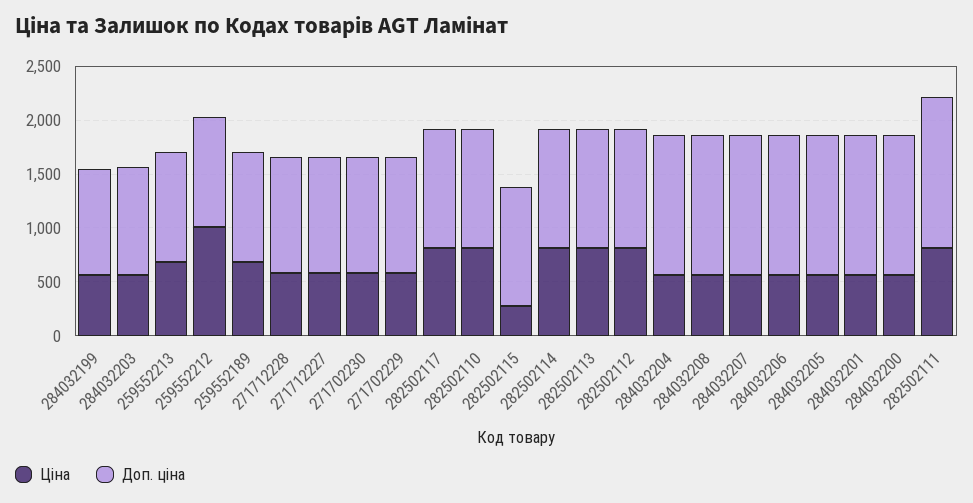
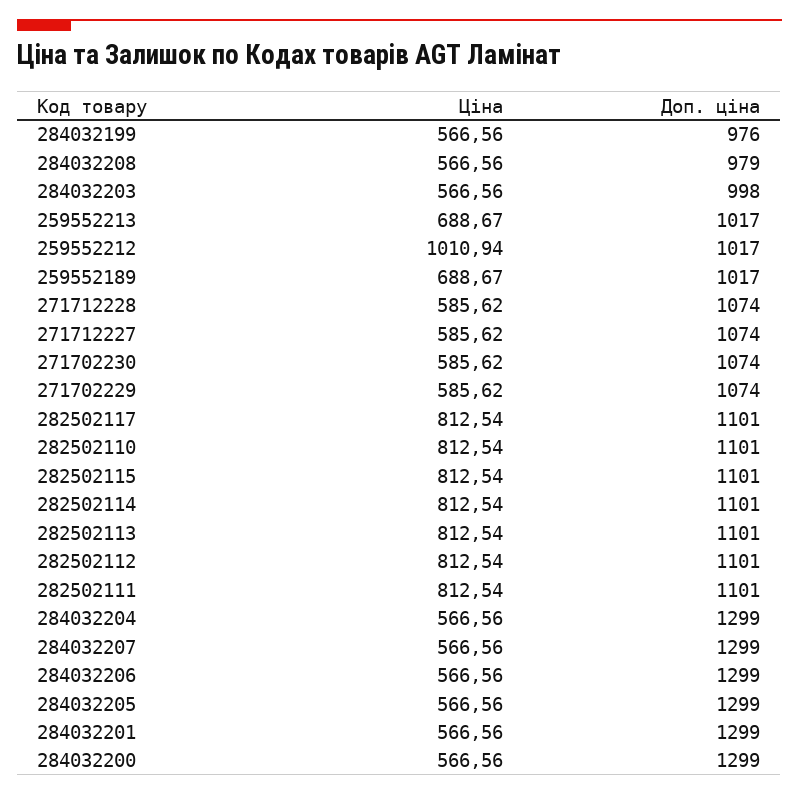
  {
    "Ціна": {
      "284032199": 566.56,
      "284032203": 566.56,
      "259552213": 688.67,
      "259552212": 1010.94,
      "259552189": 688.67,
      "271712228": 585.62,
      "271712227": 585.62,
      "271702230": 585.62,
      "271702229": 585.62,
      "282502117": 812.54,
      "282502110": 812.54,
-     "282502115": 300,
+     "282502115": 812.54,
      "282502114": 812.54,
      "282502113": 812.54,
      "282502112": 812.54,
      "284032204": 566.56,
      "284032208": 566.56,
      "284032207": 566.56,
      "284032206": 566.56,
      "284032205": 566.56,
      "284032201": 566.56,
      "284032200": 566.56,
      "282502111": 812.54
    },
    "Доп. ціна": {
      "284032199": 976,
      "284032203": 998,
      "259552213": 1017,
      "259552212": 1017,
      "259552189": 1017,
      "271712228": 1074,
      "271712227": 1074,
      "271702230": 1074,
      "271702229": 1074,
      "282502117": 1101,
      "282502110": 1101,
      "282502115": 1101,
      "282502114": 1101,
      "282502113": 1101,
      "282502112": 1101,
      "284032204": 1299,
-     "284032208": 1300,
+     "284032208": 979,
      "284032207": 1299,
      "284032206": 1299,
      "284032205": 1299,
      "284032201": 1299,
      "284032200": 1299,
-     "282502111": 1400
+     "282502111": 1101
    }
  }

